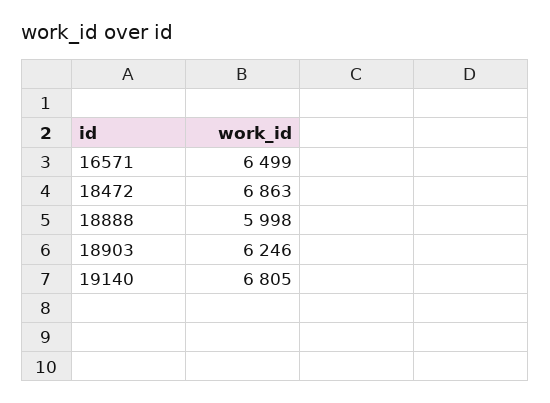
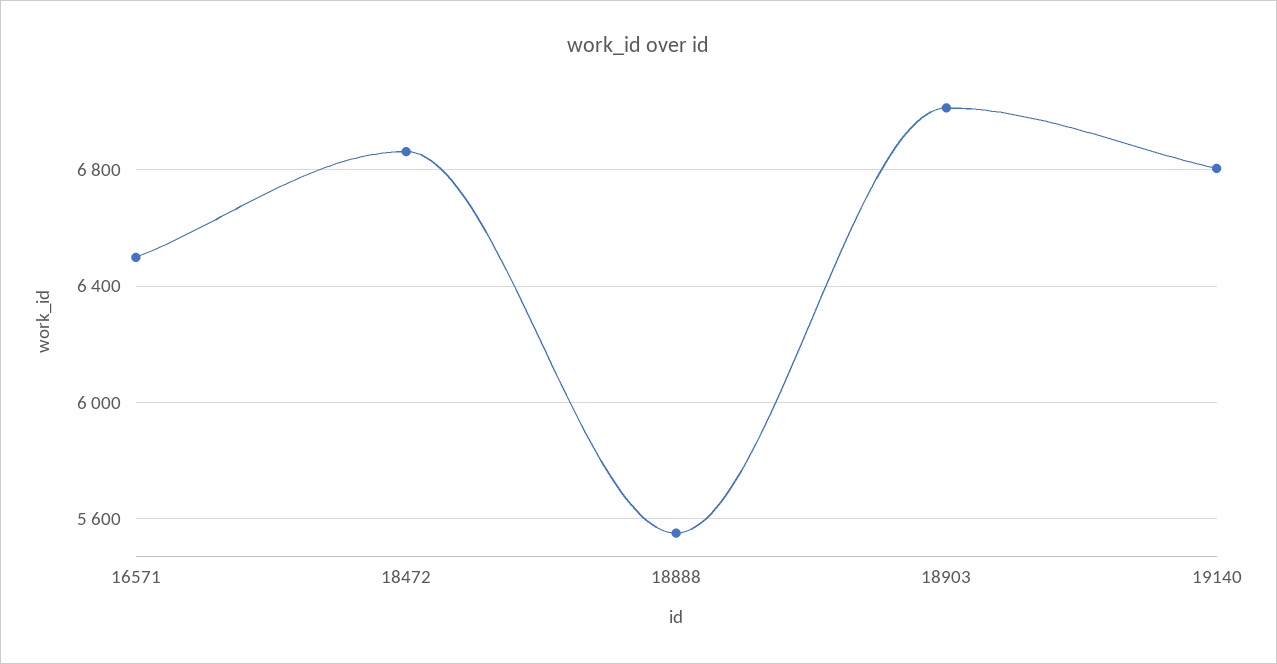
  {
    "16571": 6499,
    "18472": 6863,
-   "18888": 5998,
+   "18888": 5550,
-   "18903": 6246,
+   "18903": 7000,
    "19140": 6805
  }

